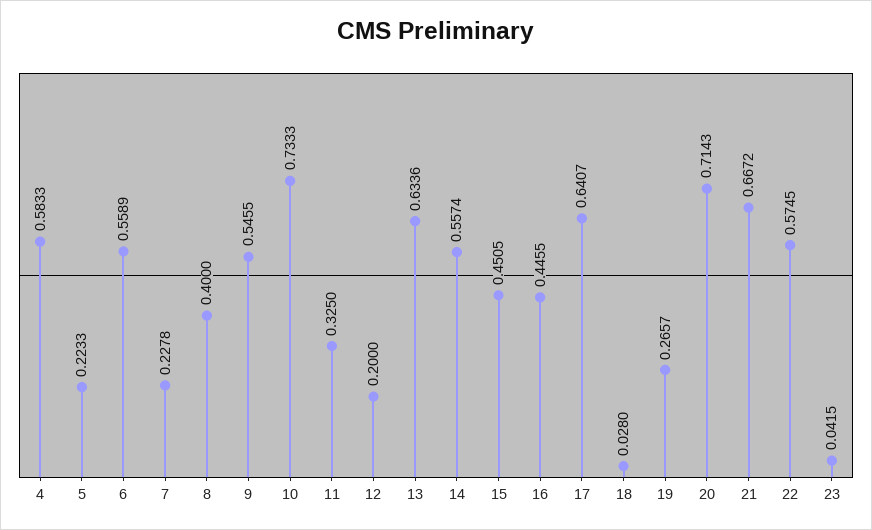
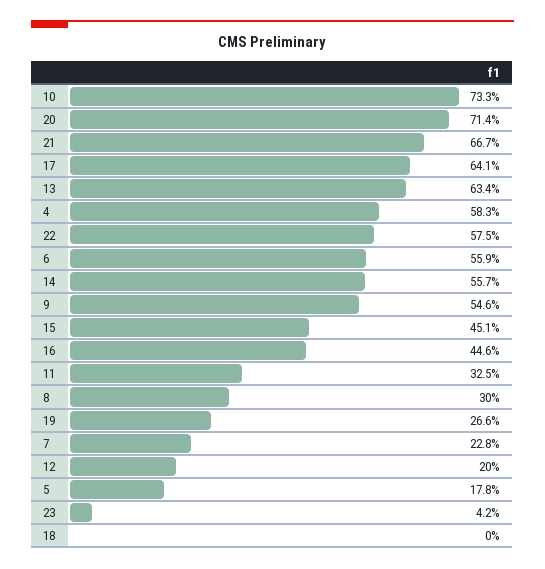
  {
    "4": 0.5833,
-   "5": 0.2233,
+   "5": 0.178,
    "6": 0.5589,
    "7": 0.2278,
-   "8": 0.4,
+   "8": 0.3,
    "9": 0.5455,
    "10": 0.7333,
    "11": 0.325,
    "12": 0.2,
    "13": 0.6336,
    "14": 0.5574,
    "15": 0.4505,
    "16": 0.4455,
    "17": 0.6407,
-   "18": 0.028,
+   "18": 0,
    "19": 0.2657,
    "20": 0.7143,
    "21": 0.6672,
    "22": 0.5745,
    "23": 0.0415
  }

